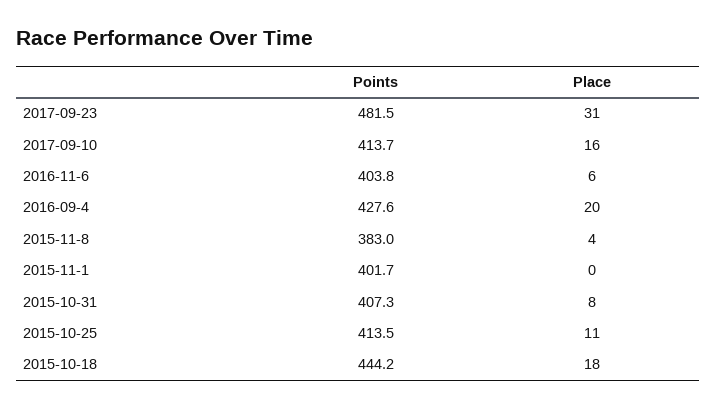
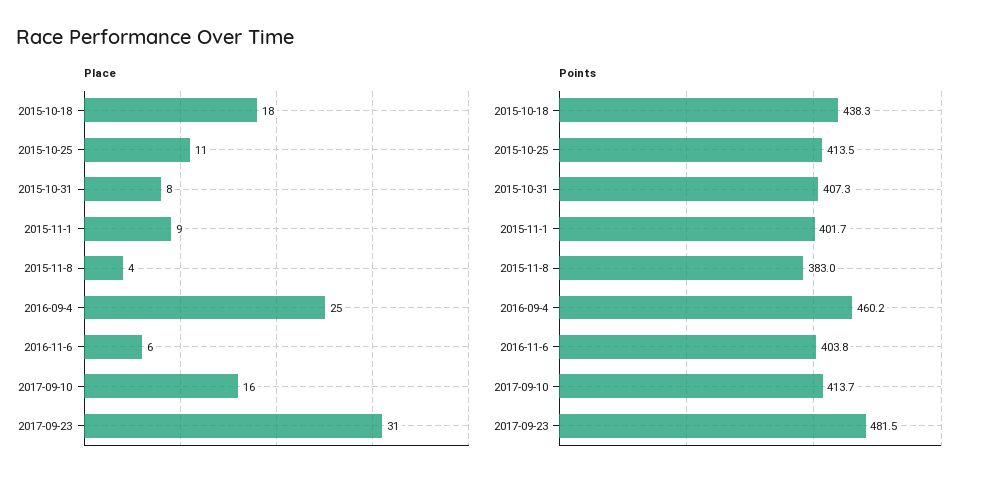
  {
    "Points": {
      "2017-09-23": 481.5,
      "2017-09-10": 413.7,
      "2016-11-6": 403.8,
-     "2016-09-4": 427.6,
+     "2016-09-4": 460.2,
      "2015-11-8": 383,
      "2015-11-1": 401.7,
      "2015-10-31": 407.3,
      "2015-10-25": 413.5,
-     "2015-10-18": 444.2
+     "2015-10-18": 438.3
    },
    "Place": {
      "2017-09-23": 31,
      "2017-09-10": 16,
      "2016-11-6": 6,
-     "2016-09-4": 20,
+     "2016-09-4": 25,
      "2015-11-8": 4,
-     "2015-11-1": 0,
+     "2015-11-1": 9,
      "2015-10-31": 8,
      "2015-10-25": 11,
      "2015-10-18": 18
    }
  }

